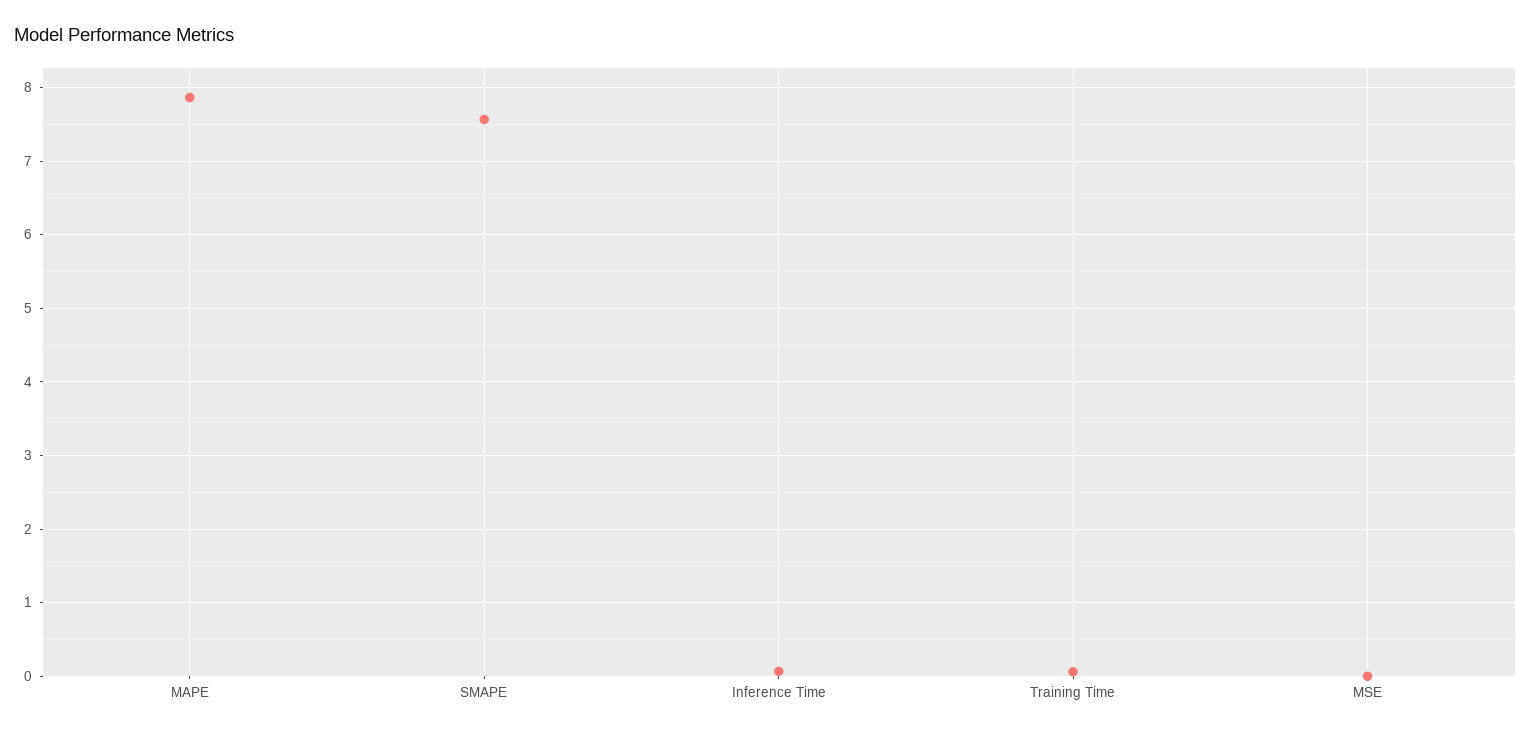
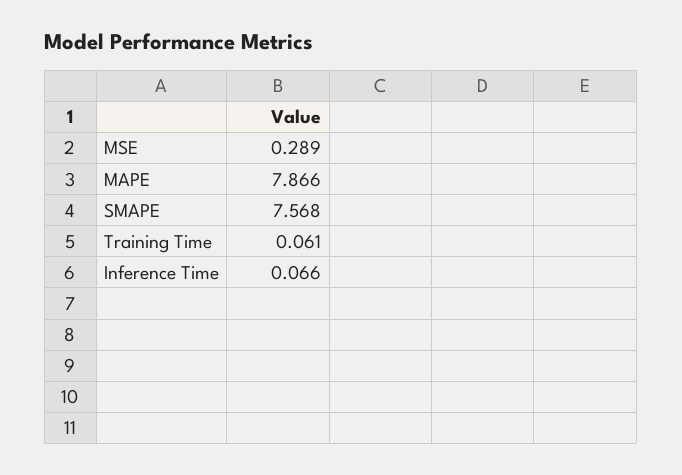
  {
    "MAPE": 7.866,
    "SMAPE": 7.568,
    "Inference Time": 0.066,
    "Training Time": 0.061,
-   "MSE": 0
+   "MSE": 0.289
  }

